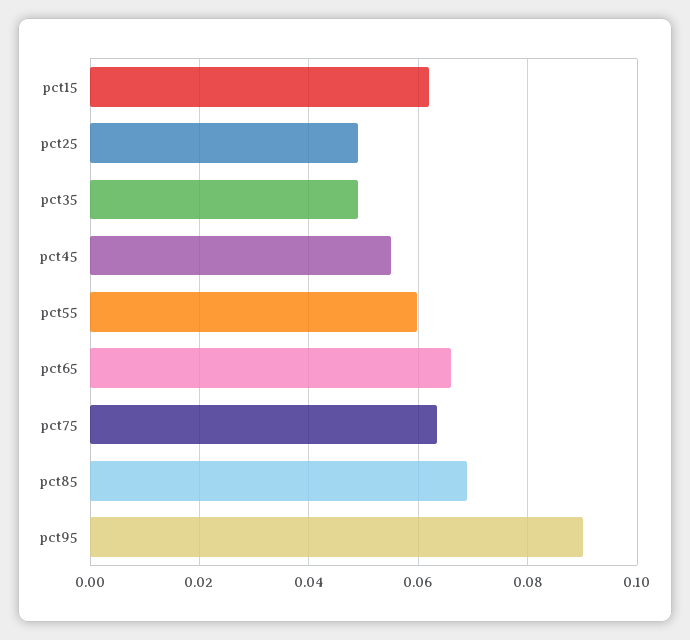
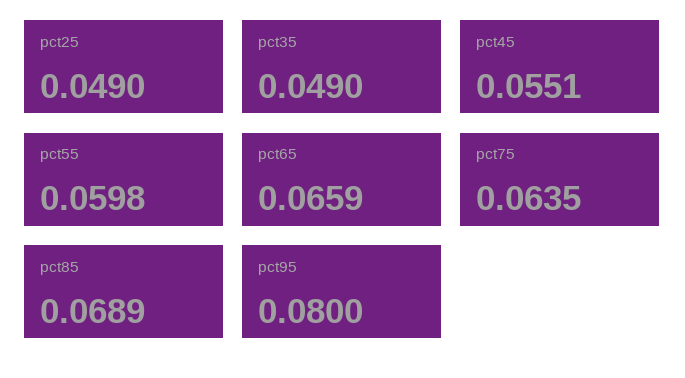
  {
-   "pct15": 0.062,
    "pct25": 0.049,
    "pct35": 0.049,
    "pct45": 0.0551,
    "pct55": 0.0598,
    "pct65": 0.0659,
    "pct75": 0.0635,
    "pct85": 0.0689,
-   "pct95": 0.09
+   "pct95": 0.08
  }

